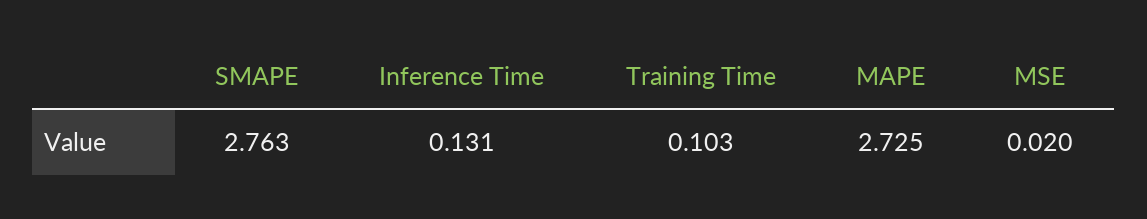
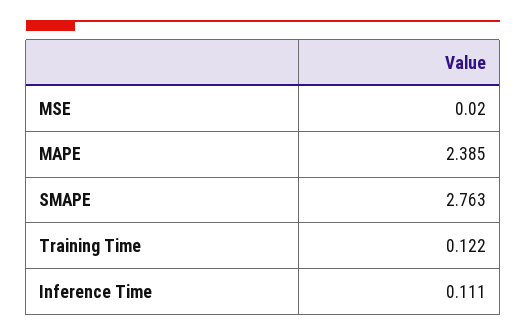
  {
    "SMAPE": 2.763,
-   "Inference Time": 0.131,
+   "Inference Time": 0.111,
-   "Training Time": 0.103,
+   "Training Time": 0.122,
-   "MAPE": 2.725,
+   "MAPE": 2.385,
    "MSE": 0.02
  }

